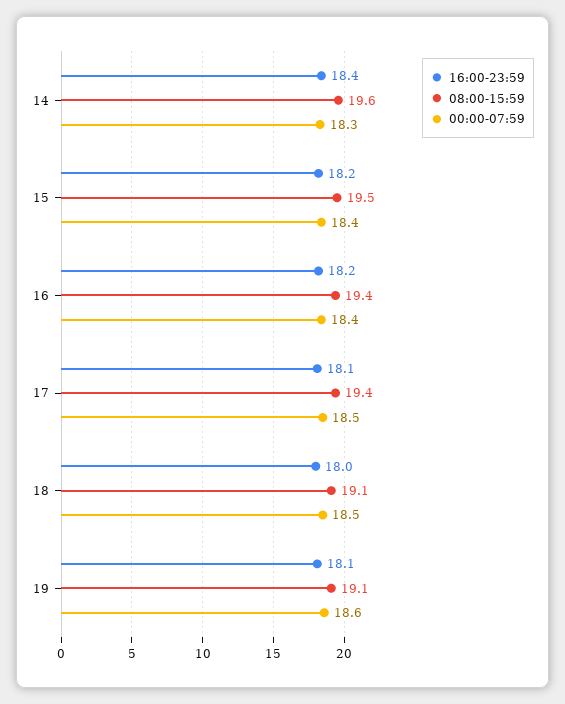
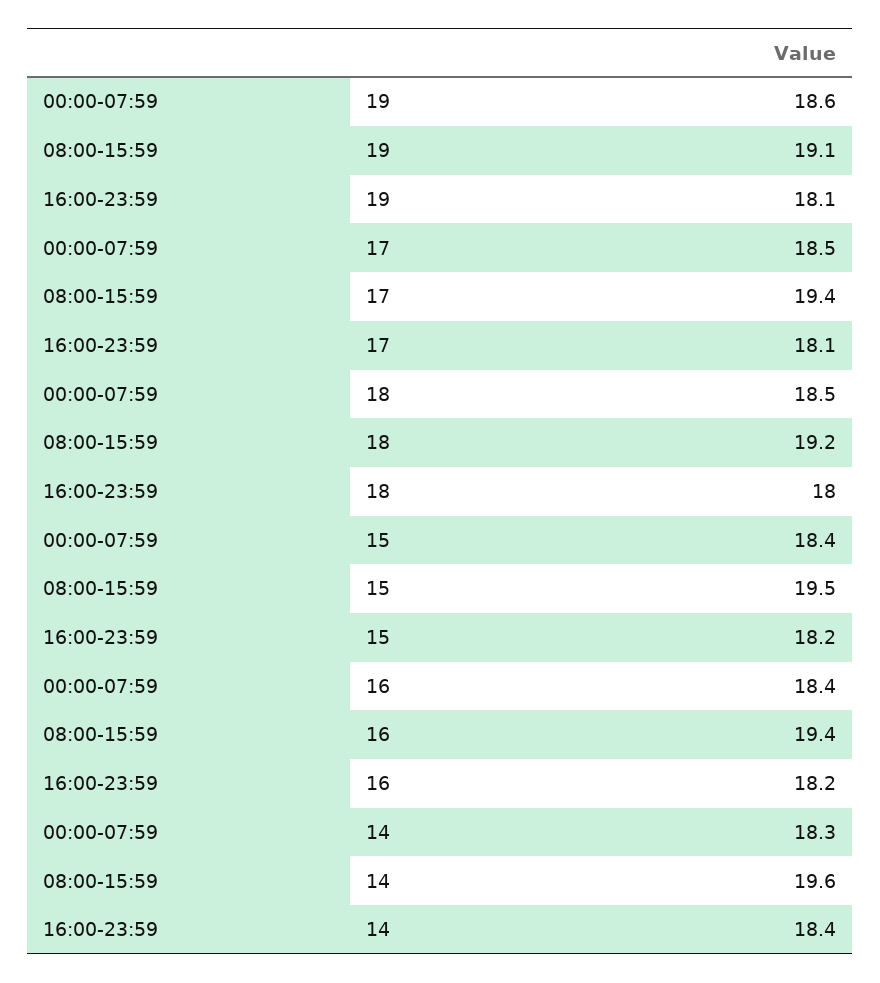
  {
    "16:00-23:59": {
      "14": 18.4,
      "15": 18.2,
      "16": 18.2,
      "17": 18.1,
      "18": 18,
      "19": 18.1
    },
    "08:00-15:59": {
      "14": 19.6,
      "15": 19.5,
      "16": 19.4,
      "17": 19.4,
-     "18": 19.1,
+     "18": 19.2,
      "19": 19.1
    },
    "00:00-07:59": {
      "14": 18.3,
      "15": 18.4,
      "16": 18.4,
      "17": 18.5,
      "18": 18.5,
      "19": 18.6
    }
  }

